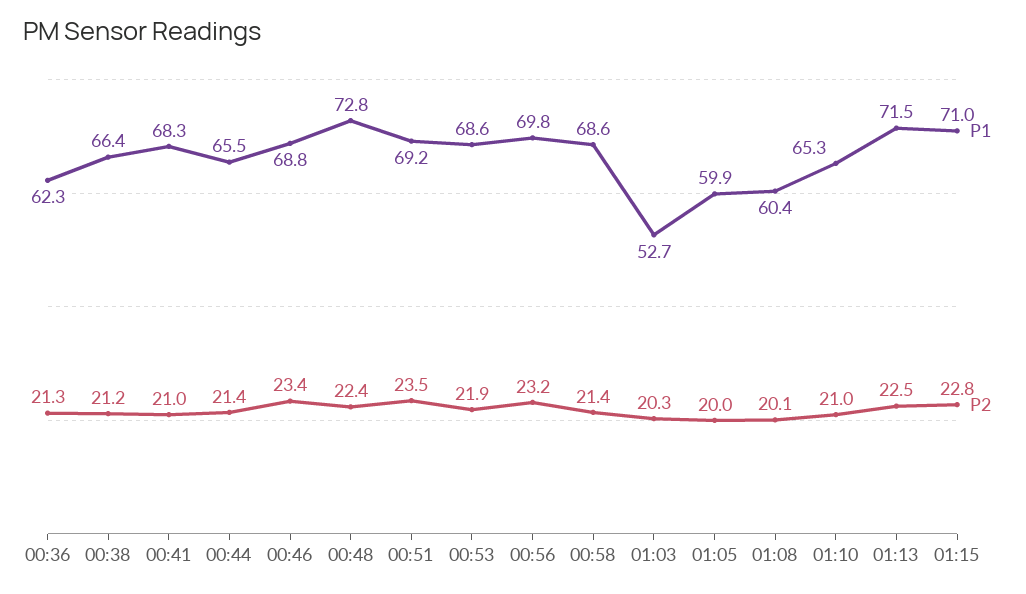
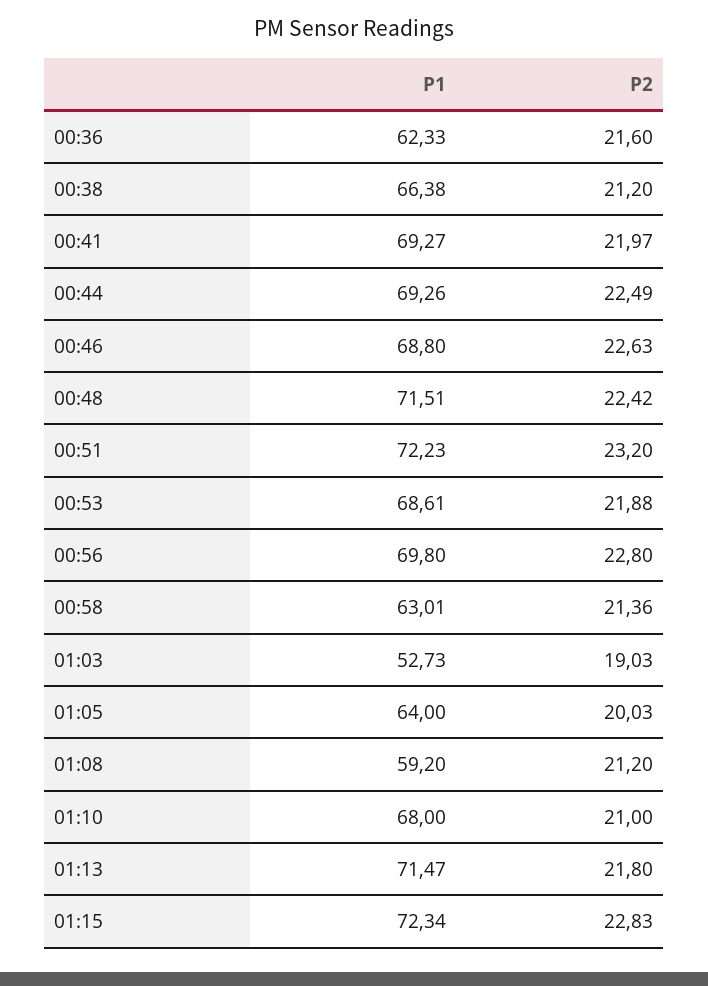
  {
    "P1": {
      "00:36": 62.33,
      "00:38": 66.38,
-     "00:41": 68.3,
+     "00:41": 69.27,
-     "00:44": 65.5,
+     "00:44": 69.26,
      "00:46": 68.8,
-     "00:48": 72.8,
+     "00:48": 71.51,
-     "00:51": 69.2,
+     "00:51": 72.23,
      "00:53": 68.61,
      "00:56": 69.8,
-     "00:58": 68.6,
+     "00:58": 63.01,
      "01:03": 52.73,
-     "01:05": 59.9,
+     "01:05": 64,
-     "01:08": 60.4,
+     "01:08": 59.2,
-     "01:10": 65.3,
+     "01:10": 68,
      "01:13": 71.47,
-     "01:15": 71
+     "01:15": 72.34
    },
    "P2": {
-     "00:36": 21.3,
+     "00:36": 21.6,
      "00:38": 21.2,
-     "00:41": 21,
+     "00:41": 21.97,
-     "00:44": 21.4,
+     "00:44": 22.49,
-     "00:46": 23.4,
+     "00:46": 22.63,
      "00:48": 22.42,
-     "00:51": 23.5,
+     "00:51": 23.2,
      "00:53": 21.88,
-     "00:56": 23.2,
+     "00:56": 22.8,
      "00:58": 21.36,
-     "01:03": 20.3,
+     "01:03": 19.03,
      "01:05": 20.03,
-     "01:08": 20.1,
+     "01:08": 21.2,
      "01:10": 21,
-     "01:13": 22.5,
+     "01:13": 21.8,
      "01:15": 22.83
    }
  }

